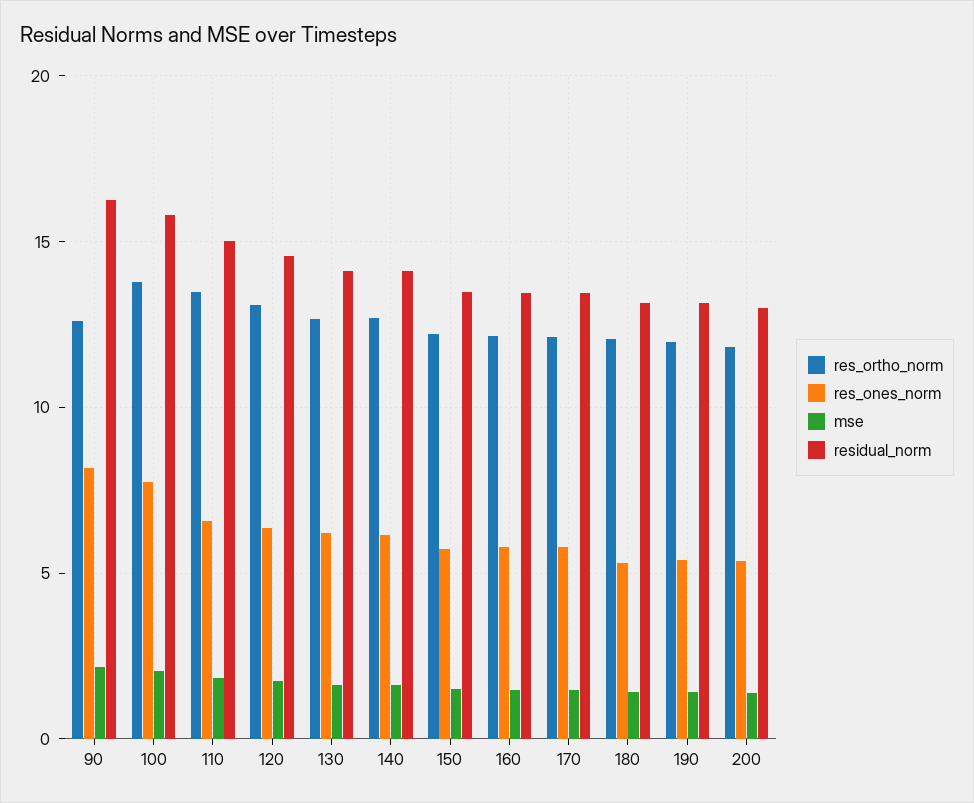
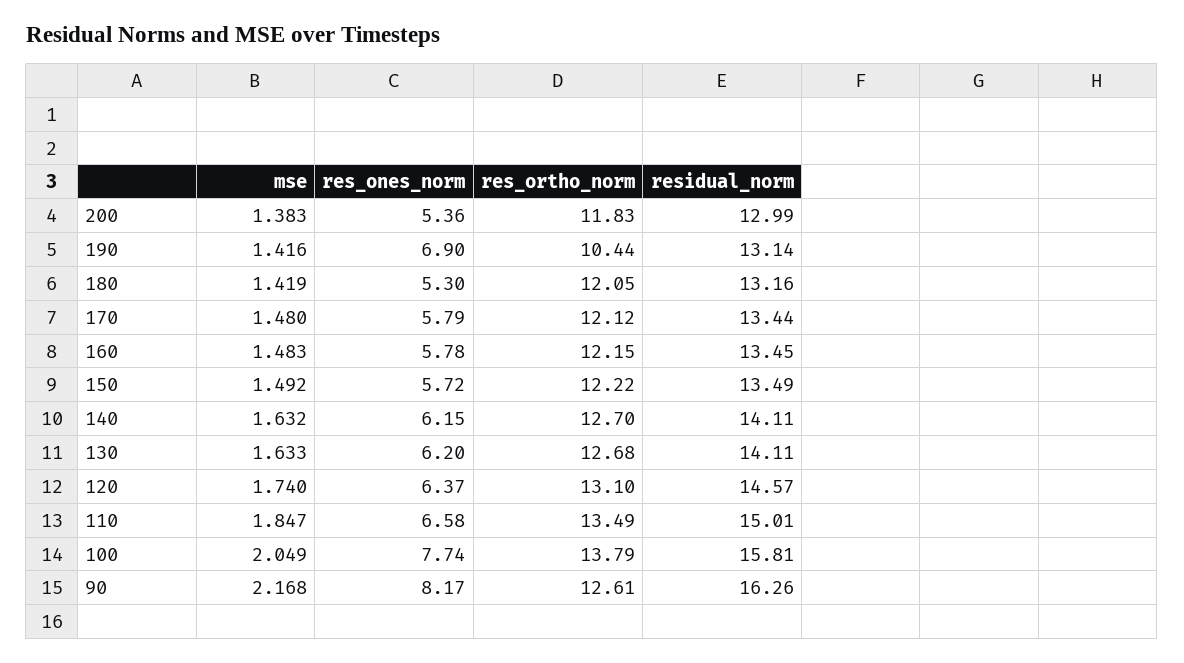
  {
    "res_ortho_norm": {
      "90": 12.61,
      "100": 13.79,
      "110": 13.49,
      "120": 13.1,
      "130": 12.68,
      "140": 12.7,
      "150": 12.22,
      "160": 12.15,
      "170": 12.12,
      "180": 12.05,
-     "190": 12,
+     "190": 10.44,
      "200": 11.83
    },
    "res_ones_norm": {
      "90": 8.17,
      "100": 7.74,
      "110": 6.58,
      "120": 6.37,
      "130": 6.2,
      "140": 6.15,
      "150": 5.72,
      "160": 5.78,
      "170": 5.79,
      "180": 5.3,
-     "190": 5.5,
+     "190": 6.9,
      "200": 5.36
    },
    "mse": {
      "90": 2.168,
      "100": 2.049,
      "110": 1.847,
      "120": 1.74,
      "130": 1.633,
      "140": 1.632,
      "150": 1.492,
      "160": 1.483,
      "170": 1.48,
      "180": 1.419,
      "190": 1.416,
      "200": 1.383
    },
    "residual_norm": {
      "90": 16.26,
      "100": 15.81,
      "110": 15.01,
      "120": 14.57,
      "130": 14.11,
      "140": 14.11,
      "150": 13.49,
      "160": 13.45,
      "170": 13.44,
      "180": 13.16,
      "190": 13.14,
      "200": 12.99
    }
  }

